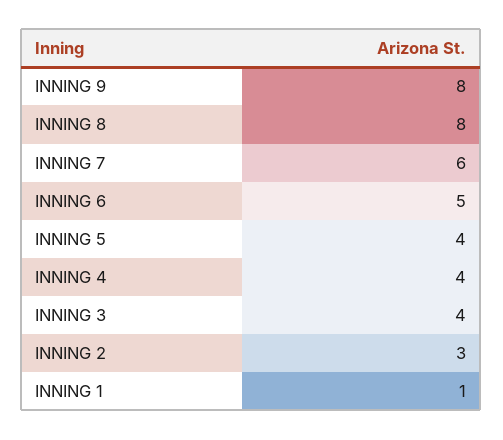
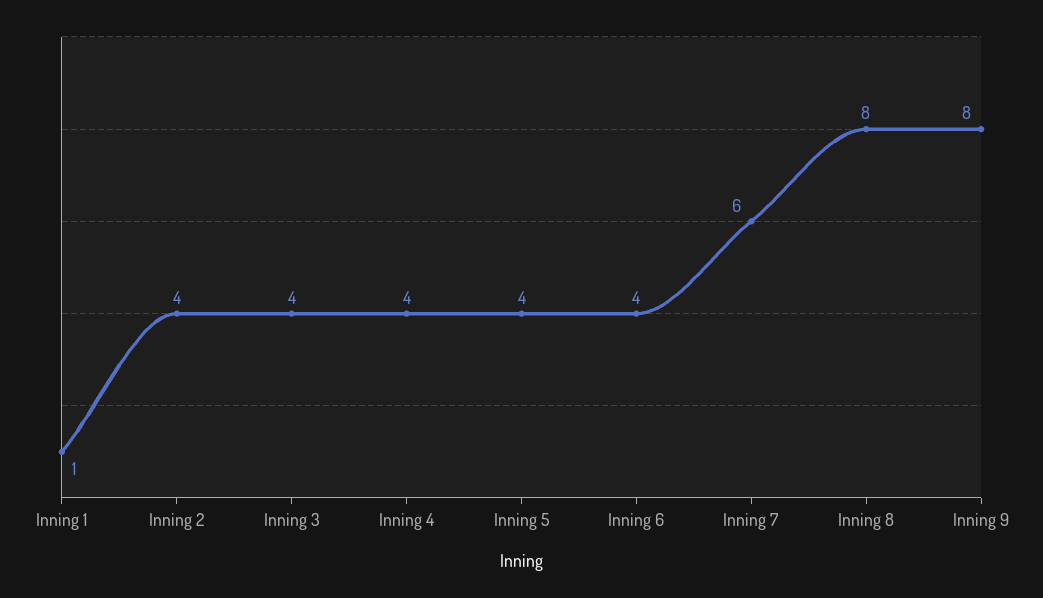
  {
    "INNING 9": 8,
    "INNING 8": 8,
    "INNING 7": 6,
-   "INNING 6": 5,
+   "INNING 6": 4,
    "INNING 5": 4,
    "INNING 4": 4,
    "INNING 3": 4,
-   "INNING 2": 3,
+   "INNING 2": 4,
    "INNING 1": 1
  }

